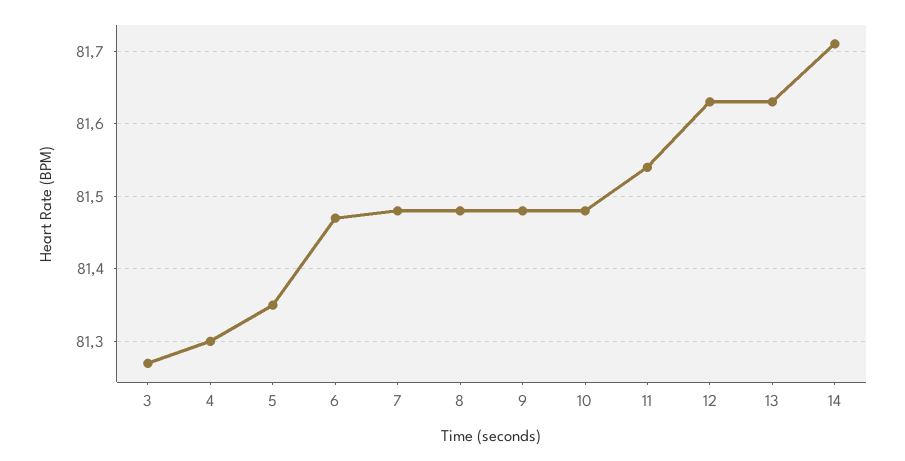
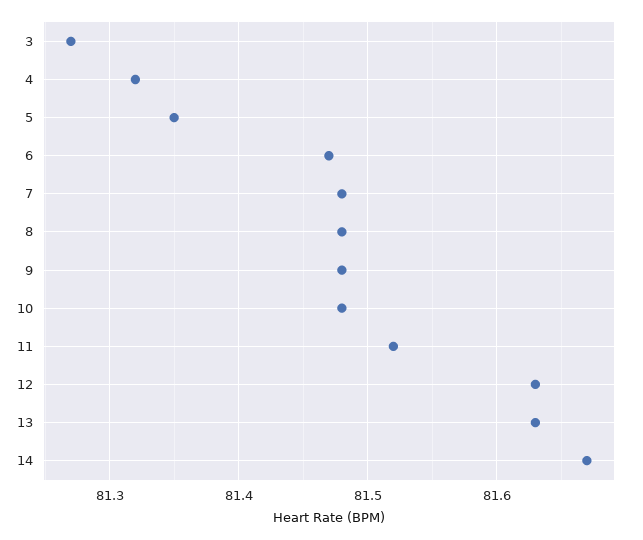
  {
    "3": 81.27,
-   "4": 81.3,
+   "4": 81.32,
    "5": 81.35,
    "6": 81.47,
    "7": 81.48,
    "8": 81.48,
    "9": 81.48,
    "10": 81.48,
-   "11": 81.54,
+   "11": 81.52,
    "12": 81.63,
    "13": 81.63,
-   "14": 81.71
+   "14": 81.67
  }

